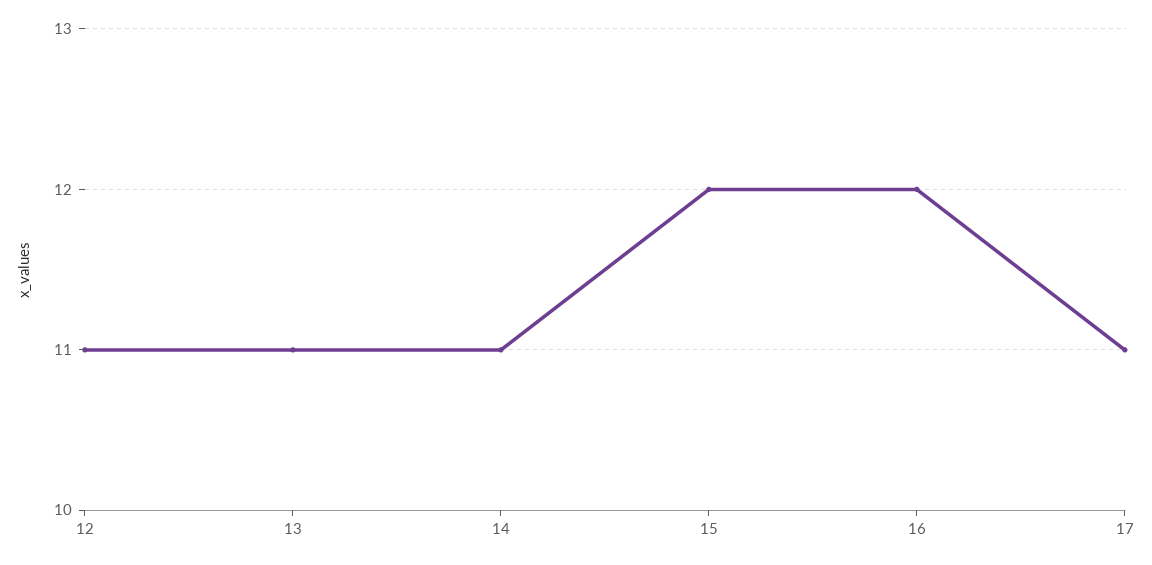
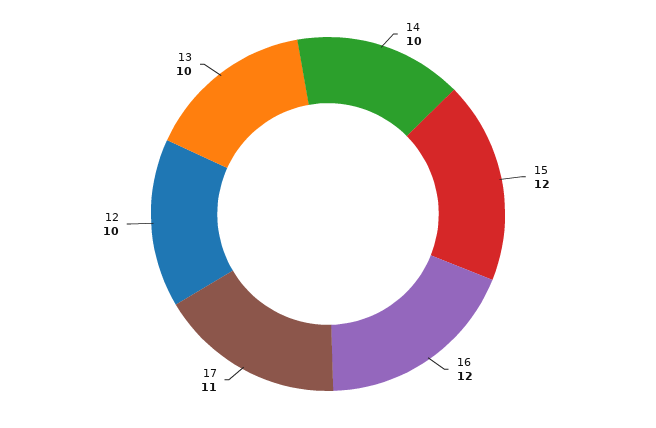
  {
-   "12": 11,
+   "12": 10,
-   "13": 11,
+   "13": 10,
-   "14": 11,
+   "14": 10,
    "15": 12,
    "16": 12,
    "17": 11
  }

